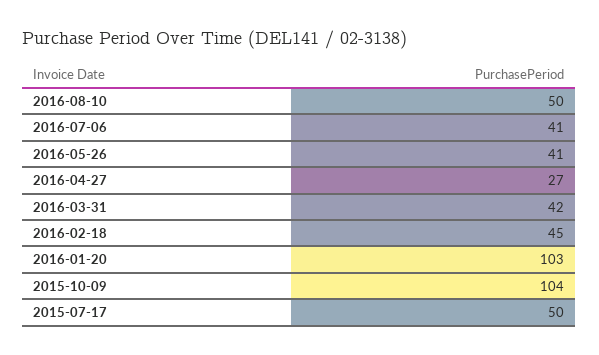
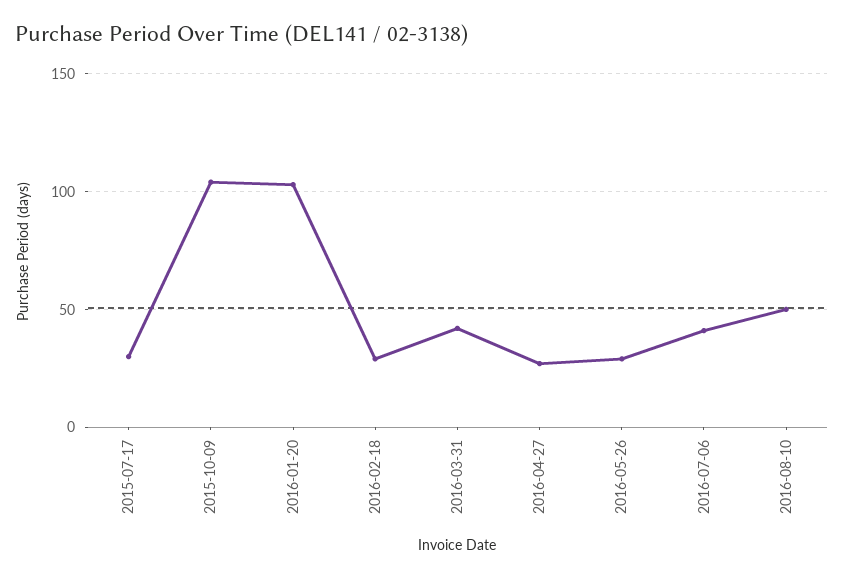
  {
    "2016-08-10": 50,
    "2016-07-06": 41,
-   "2016-05-26": 41,
+   "2016-05-26": 30,
    "2016-04-27": 27,
    "2016-03-31": 42,
-   "2016-02-18": 45,
+   "2016-02-18": 30,
    "2016-01-20": 103,
    "2015-10-09": 104,
-   "2015-07-17": 50
+   "2015-07-17": 30
  }

